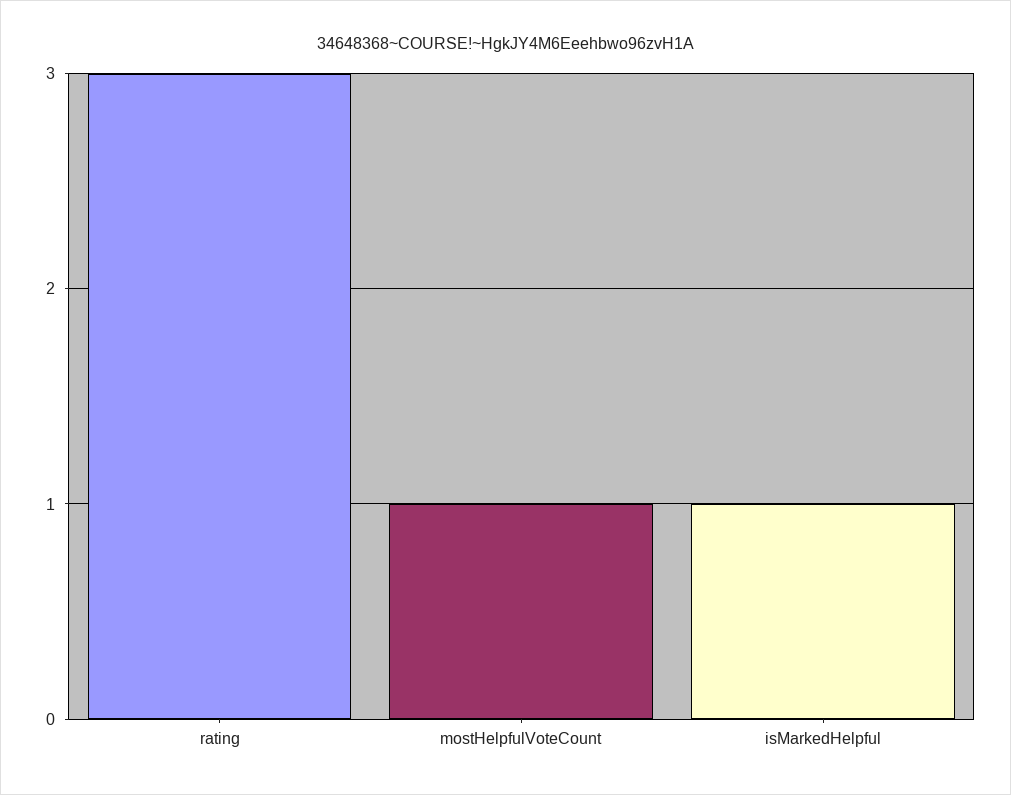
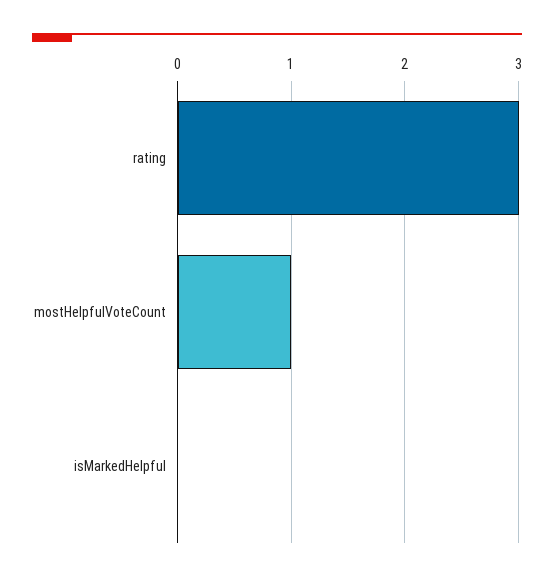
  {
    "rating": 3,
    "mostHelpfulVoteCount": 1,
-   "isMarkedHelpful": 1
+   "isMarkedHelpful": 0
  }

